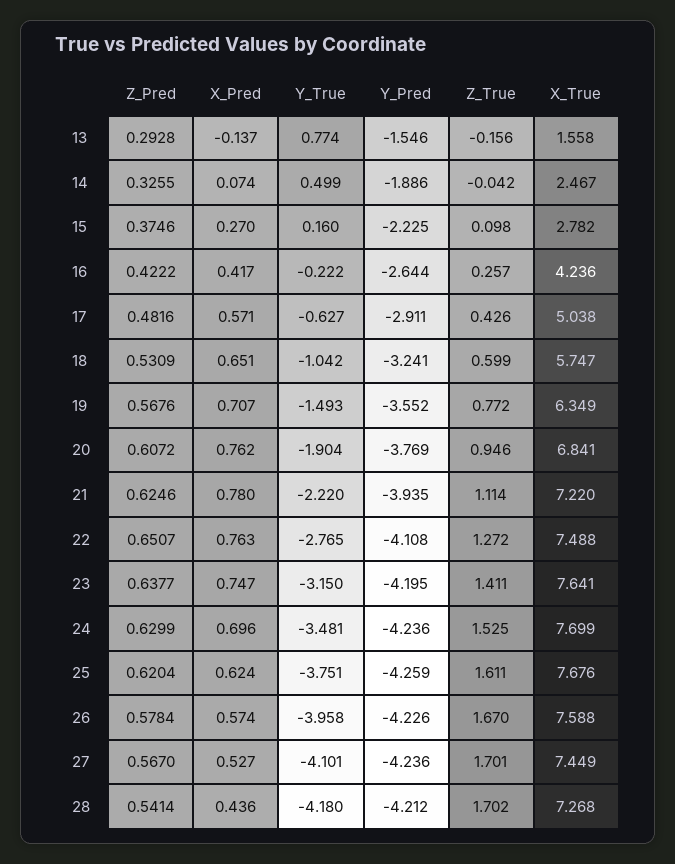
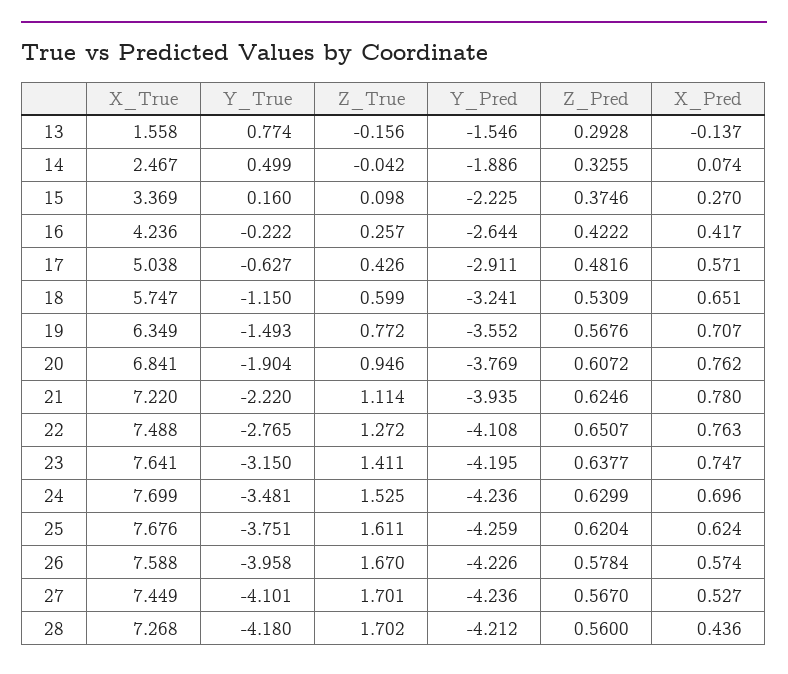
  {
    "Z_Pred": {
      "13": 0.2928,
      "14": 0.3255,
      "15": 0.3746,
      "16": 0.4222,
      "17": 0.4816,
      "18": 0.5309,
      "19": 0.5676,
      "20": 0.6072,
      "21": 0.6246,
      "22": 0.6507,
      "23": 0.6377,
      "24": 0.6299,
      "25": 0.6204,
      "26": 0.5784,
      "27": 0.567,
-     "28": 0.5414
+     "28": 0.56
    },
    "X_Pred": {
      "13": -0.137,
      "14": 0.074,
      "15": 0.27,
      "16": 0.417,
      "17": 0.571,
      "18": 0.651,
      "19": 0.707,
      "20": 0.762,
      "21": 0.78,
      "22": 0.763,
      "23": 0.747,
      "24": 0.696,
      "25": 0.624,
      "26": 0.574,
      "27": 0.527,
      "28": 0.436
    },
    "Y_True": {
      "13": 0.774,
      "14": 0.499,
      "15": 0.16,
      "16": -0.222,
      "17": -0.627,
-     "18": -1.042,
+     "18": -1.15,
      "19": -1.493,
      "20": -1.904,
      "21": -2.22,
      "22": -2.765,
      "23": -3.15,
      "24": -3.481,
      "25": -3.751,
      "26": -3.958,
      "27": -4.101,
      "28": -4.18
    },
    "Y_Pred": {
      "13": -1.546,
      "14": -1.886,
      "15": -2.225,
      "16": -2.644,
      "17": -2.911,
      "18": -3.241,
      "19": -3.552,
      "20": -3.769,
      "21": -3.935,
      "22": -4.108,
      "23": -4.195,
      "24": -4.236,
      "25": -4.259,
      "26": -4.226,
      "27": -4.236,
      "28": -4.212
    },
    "Z_True": {
      "13": -0.156,
      "14": -0.042,
      "15": 0.098,
      "16": 0.257,
      "17": 0.426,
      "18": 0.599,
      "19": 0.772,
      "20": 0.946,
      "21": 1.114,
      "22": 1.272,
      "23": 1.411,
      "24": 1.525,
      "25": 1.611,
      "26": 1.67,
      "27": 1.701,
      "28": 1.702
    },
    "X_True": {
      "13": 1.558,
      "14": 2.467,
-     "15": 2.782,
+     "15": 3.369,
      "16": 4.236,
      "17": 5.038,
      "18": 5.747,
      "19": 6.349,
      "20": 6.841,
      "21": 7.22,
      "22": 7.488,
      "23": 7.641,
      "24": 7.699,
      "25": 7.676,
      "26": 7.588,
      "27": 7.449,
      "28": 7.268
    }
  }

